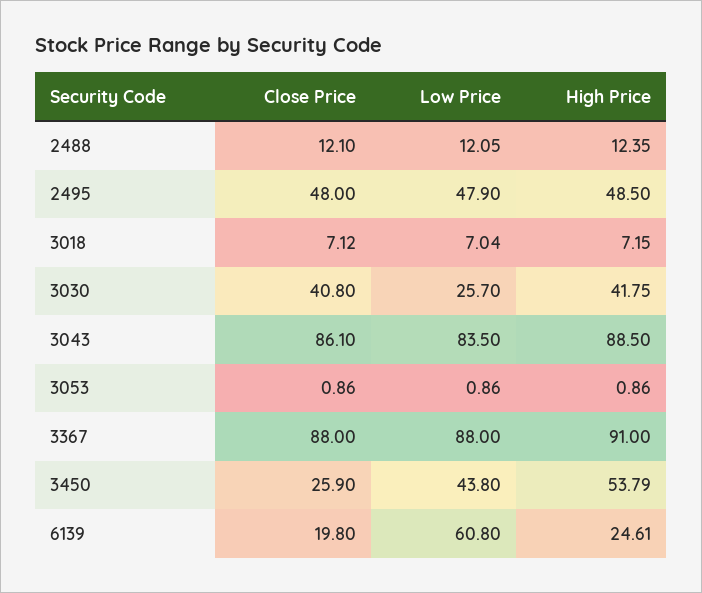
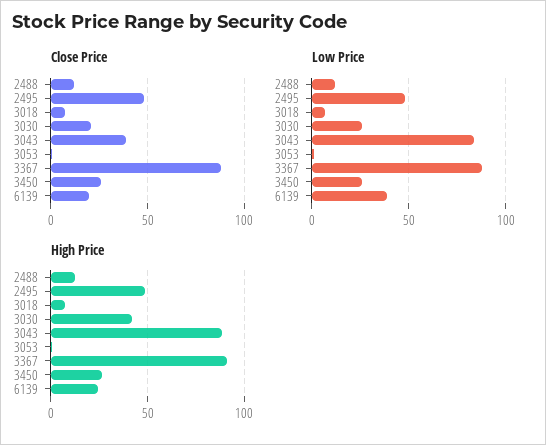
  {
    "Close Price": {
      "2488": 12.1,
      "2495": 48,
      "3018": 7.12,
-     "3030": 40.8,
+     "3030": 20,
-     "3043": 86.1,
+     "3043": 40,
      "3053": 0.86,
      "3367": 88,
      "3450": 25.9,
      "6139": 19.8
    },
    "Low Price": {
      "2488": 12.05,
      "2495": 47.9,
      "3018": 7.04,
      "3030": 25.7,
      "3043": 83.5,
      "3053": 0.86,
      "3367": 88,
-     "3450": 43.8,
+     "3450": 25,
-     "6139": 60.8
+     "6139": 40
    },
    "High Price": {
      "2488": 12.35,
      "2495": 48.5,
      "3018": 7.15,
      "3030": 41.75,
      "3043": 88.5,
      "3053": 0.86,
      "3367": 91,
-     "3450": 53.79,
+     "3450": 25,
      "6139": 24.61
    }
  }

